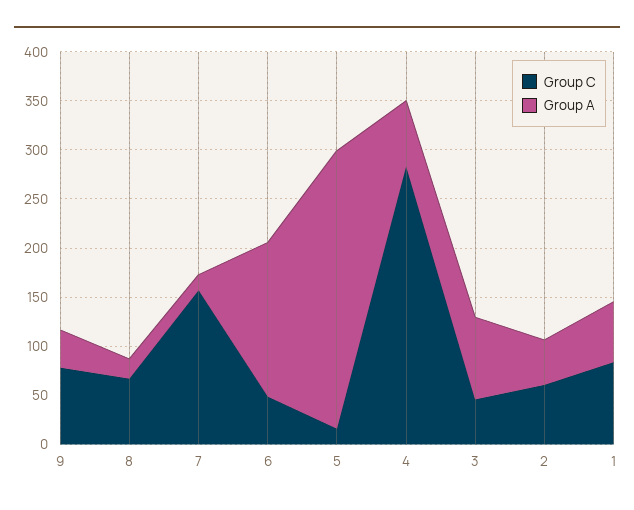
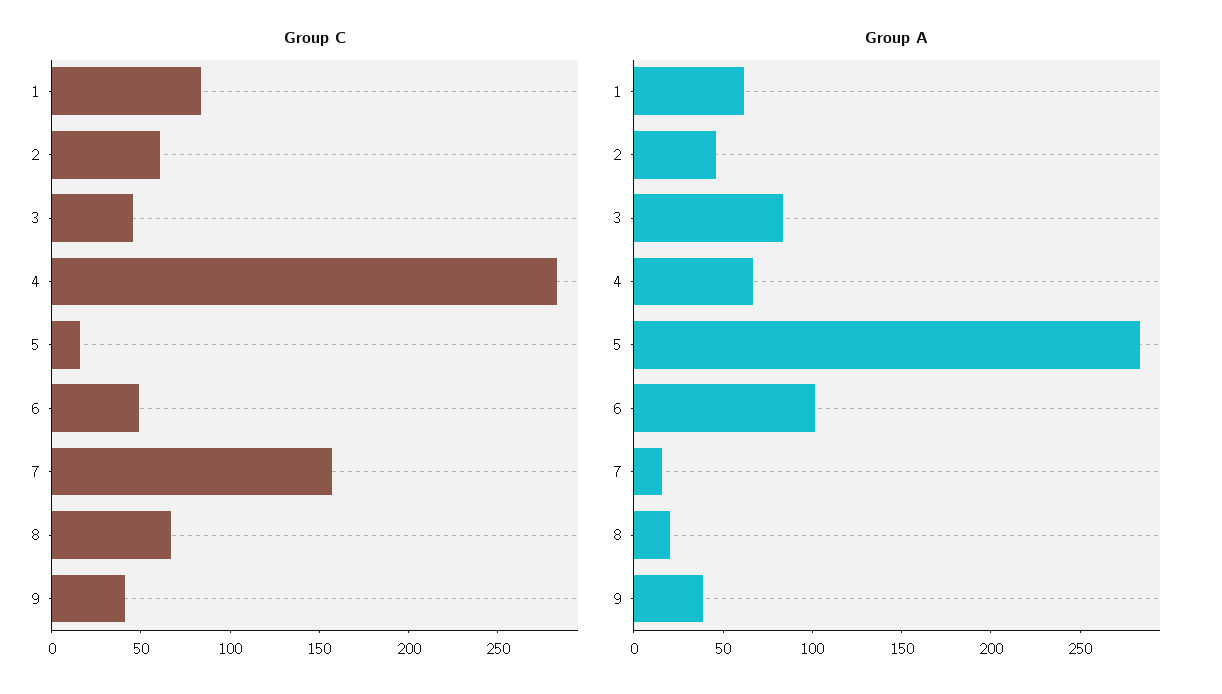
  {
    "Group C": {
-     "9": 80,
+     "9": 40,
      "8": 70,
      "7": 160,
      "6": 50,
      "5": 20,
      "4": 280,
      "3": 50,
      "2": 60,
      "1": 80
    },
    "Group A": {
      "9": 40,
      "8": 20,
      "7": 20,
-     "6": 160,
+     "6": 100,
      "5": 280,
      "4": 70,
      "3": 80,
      "2": 50,
      "1": 60
    }
  }

